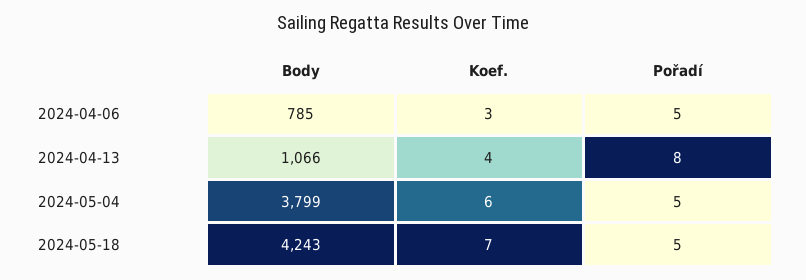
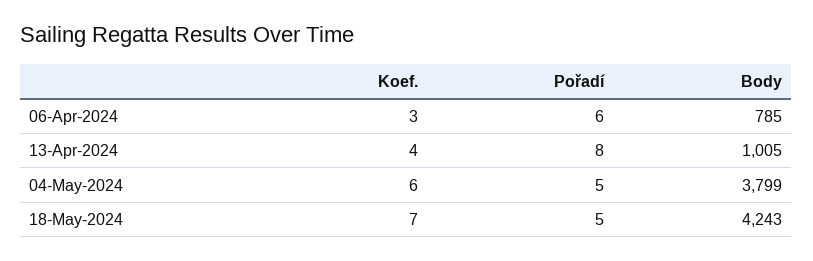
  {
    "Body": {
      "2024-04-06": 785,
-     "2024-04-13": 1066,
+     "2024-04-13": 1005,
      "2024-05-04": 3799,
      "2024-05-18": 4243
    },
    "Koef.": {
      "2024-04-06": 3,
      "2024-04-13": 4,
      "2024-05-04": 6,
      "2024-05-18": 7
    },
    "Pořadí": {
-     "2024-04-06": 5,
+     "2024-04-06": 6,
      "2024-04-13": 8,
      "2024-05-04": 5,
      "2024-05-18": 5
    }
  }

